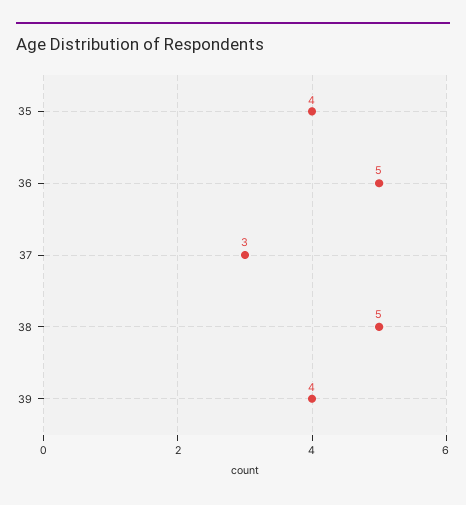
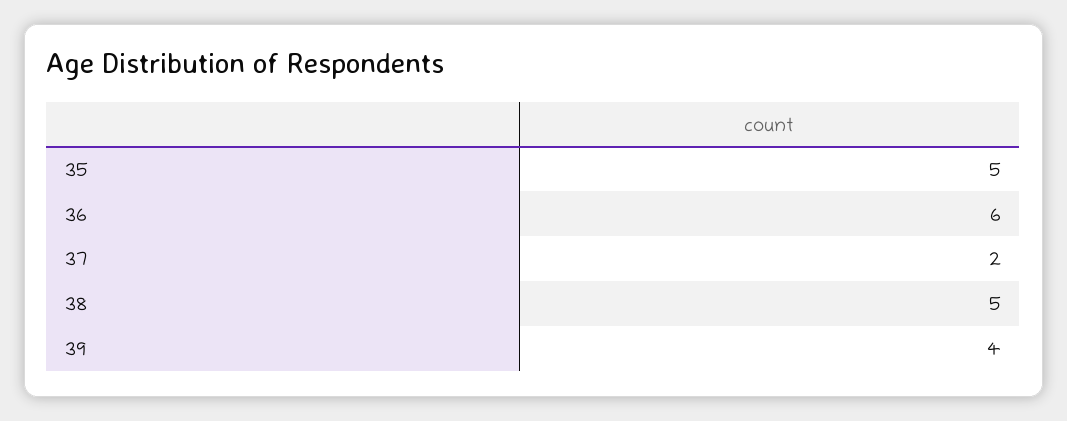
  {
-   "35": 4,
+   "35": 5,
-   "36": 5,
+   "36": 6,
-   "37": 3,
+   "37": 2,
    "38": 5,
    "39": 4
  }

